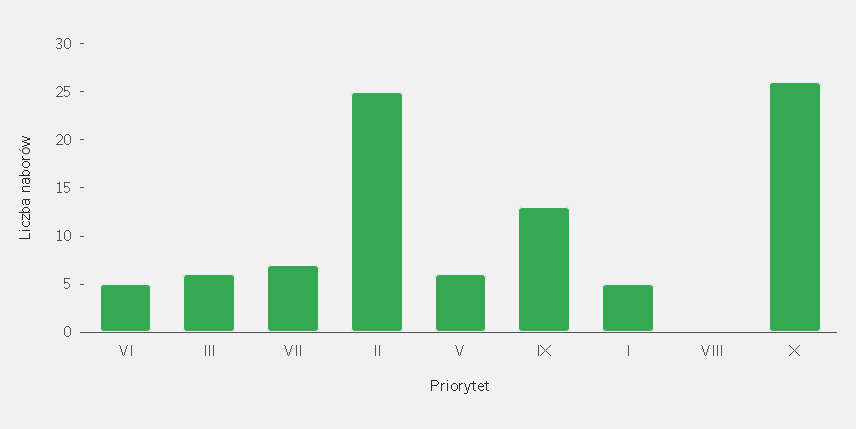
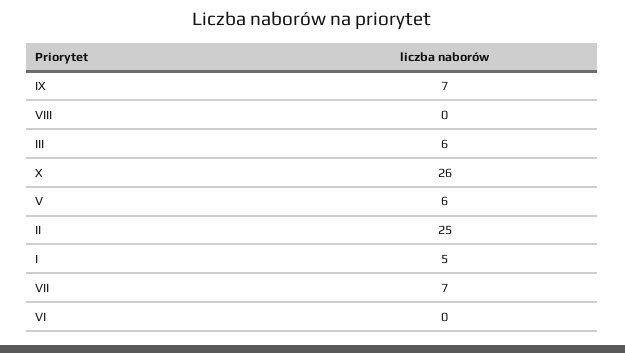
  {
-   "VI": 5,
+   "VI": 0,
    "III": 6,
    "VII": 7,
    "II": 25,
    "V": 6,
-   "IX": 13,
+   "IX": 7,
    "I": 5,
    "VIII": 0,
    "X": 26
  }

